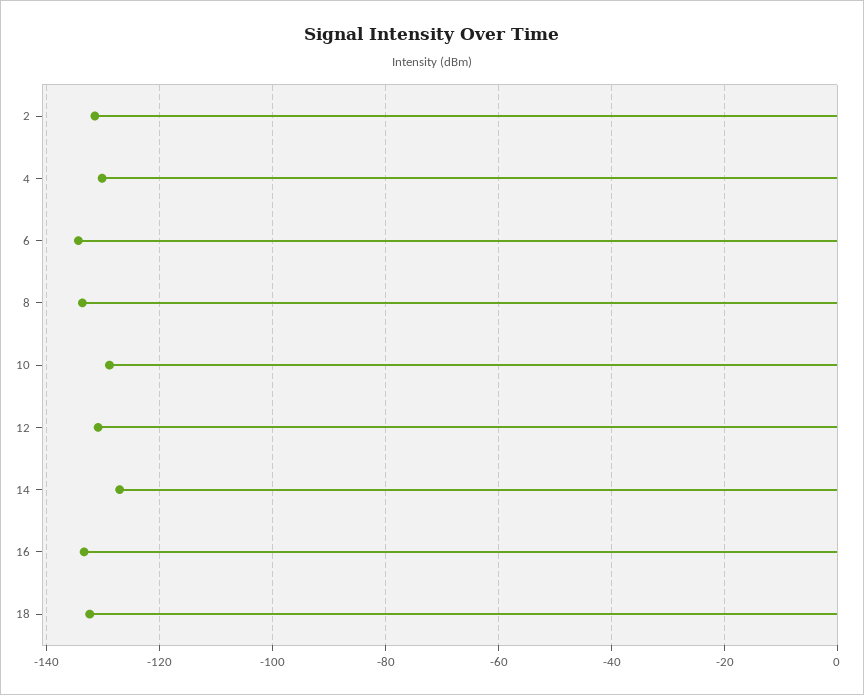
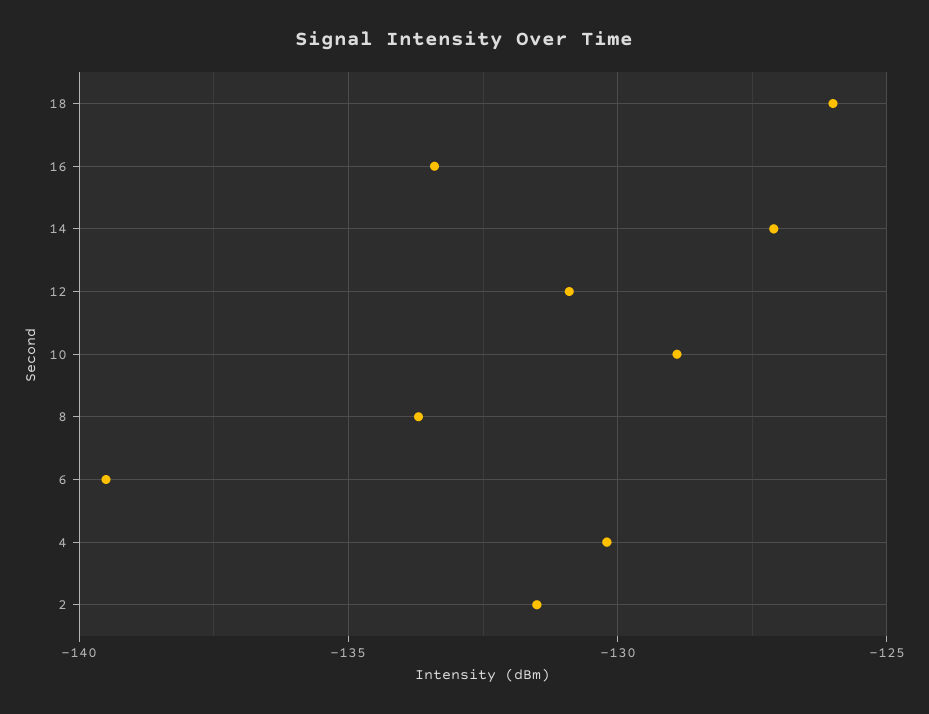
  {
    "2": -131.5,
    "4": -130,
-   "6": -134,
+   "6": -139.5,
    "8": -133.5,
    "10": -129,
    "12": -131,
    "14": -127,
    "16": -133.5,
-   "18": -132
+   "18": -126
  }

